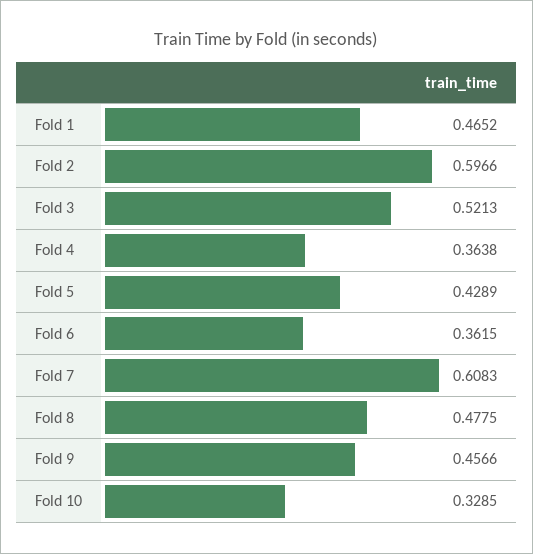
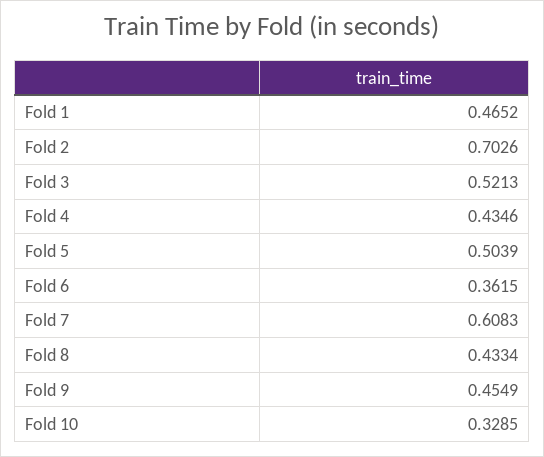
  {
    "Fold 1": 0.4652,
-   "Fold 2": 0.5966,
+   "Fold 2": 0.7026,
    "Fold 3": 0.5213,
-   "Fold 4": 0.3638,
+   "Fold 4": 0.4346,
-   "Fold 5": 0.4289,
+   "Fold 5": 0.5039,
    "Fold 6": 0.3615,
    "Fold 7": 0.6083,
-   "Fold 8": 0.4775,
+   "Fold 8": 0.4334,
-   "Fold 9": 0.4566,
+   "Fold 9": 0.4549,
    "Fold 10": 0.3285
  }

